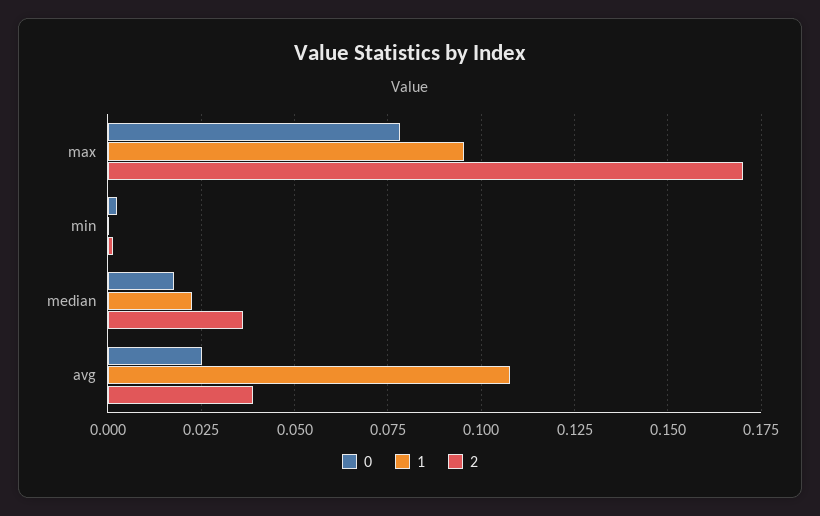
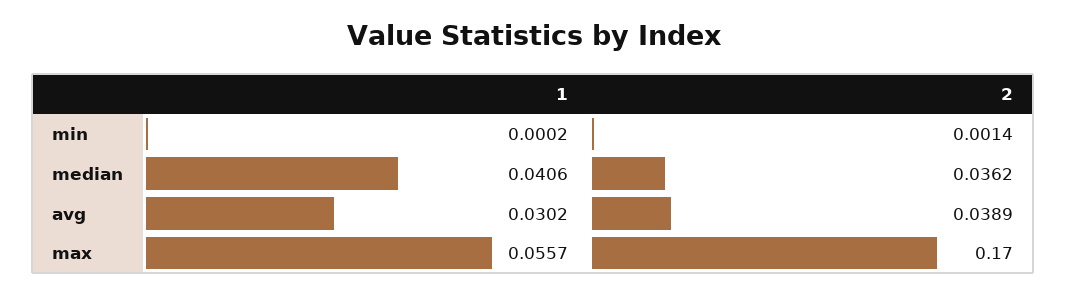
  {
-   "0": {
-     "max": 0.0775,
-     "min": 0.0025,
-     "median": 0.0175,
-     "avg": 0.025
-   },
    "1": {
-     "max": 0.095,
+     "max": 0.0557,
      "min": 0.0002,
-     "median": 0.0225,
+     "median": 0.0406,
-     "avg": 0.1075
+     "avg": 0.0302
    },
    "2": {
      "max": 0.17,
      "min": 0.0014,
      "median": 0.0362,
      "avg": 0.0389
    }
  }

